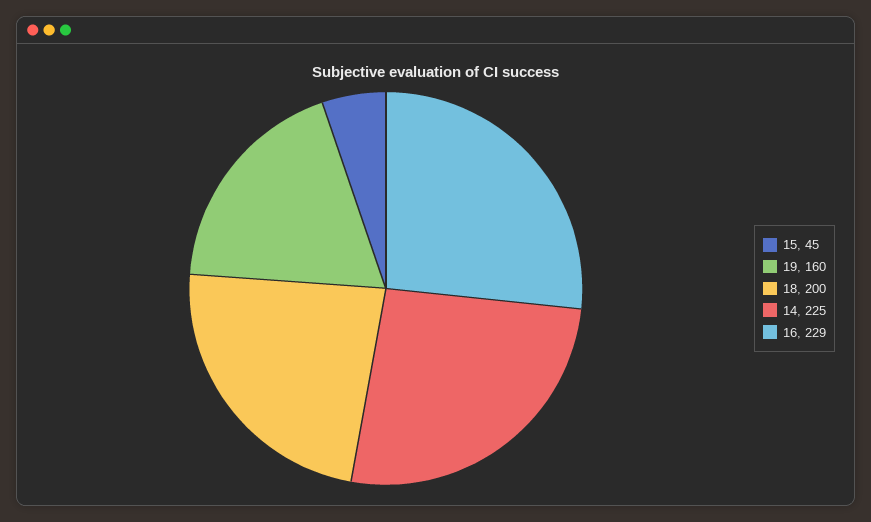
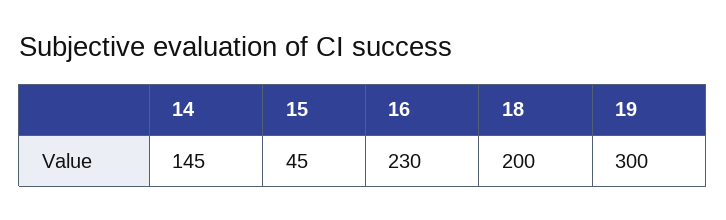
  {
    "15": 45,
-   "19": 160,
+   "19": 300,
    "18": 200,
-   "14": 225,
+   "14": 145,
-   "16": 229
+   "16": 230
  }

